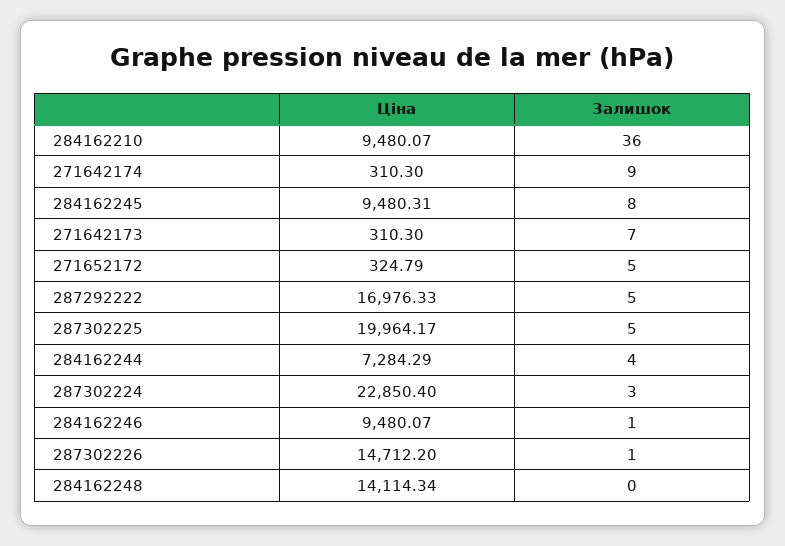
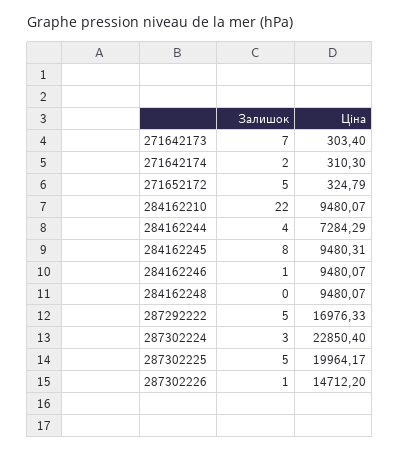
  {
    "Ціна": {
      "284162210": 9480.07,
      "271642174": 310.3,
      "284162245": 9480.31,
-     "271642173": 310.3,
+     "271642173": 303.4,
      "271652172": 324.79,
      "287292222": 16976.33,
      "287302225": 19964.17,
      "284162244": 7284.29,
      "287302224": 22850.4,
      "284162246": 9480.07,
      "287302226": 14712.2,
-     "284162248": 14114.34
+     "284162248": 9480.07
    },
    "Залишок": {
-     "284162210": 36,
+     "284162210": 22,
-     "271642174": 9,
+     "271642174": 2,
      "284162245": 8,
      "271642173": 7,
      "271652172": 5,
      "287292222": 5,
      "287302225": 5,
      "284162244": 4,
      "287302224": 3,
      "284162246": 1,
      "287302226": 1,
      "284162248": 0
    }
  }

